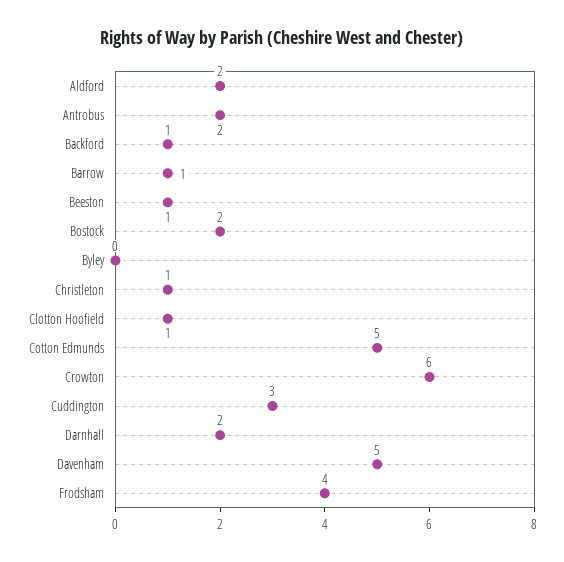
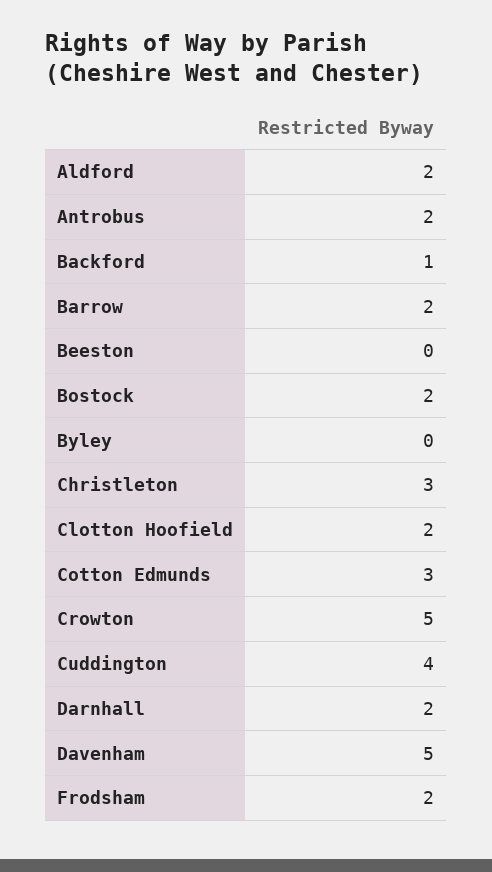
  {
    "Aldford": 2,
    "Antrobus": 2,
    "Backford": 1,
-   "Barrow": 1,
+   "Barrow": 2,
-   "Beeston": 1,
+   "Beeston": 0,
    "Bostock": 2,
    "Byley": 0,
-   "Christleton": 1,
+   "Christleton": 3,
-   "Clotton Hoofield": 1,
+   "Clotton Hoofield": 2,
-   "Cotton Edmunds": 5,
+   "Cotton Edmunds": 3,
-   "Crowton": 6,
+   "Crowton": 5,
-   "Cuddington": 3,
+   "Cuddington": 4,
    "Darnhall": 2,
    "Davenham": 5,
-   "Frodsham": 4
+   "Frodsham": 2
  }

